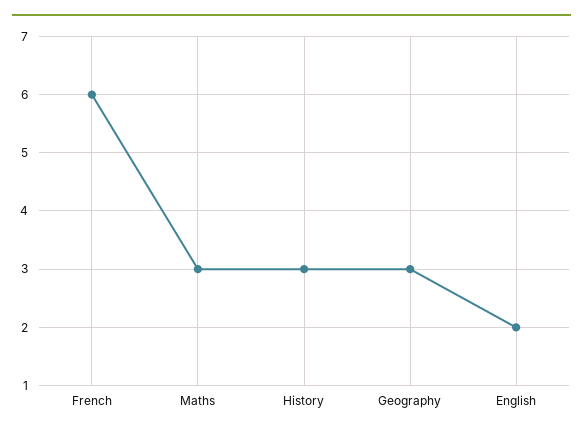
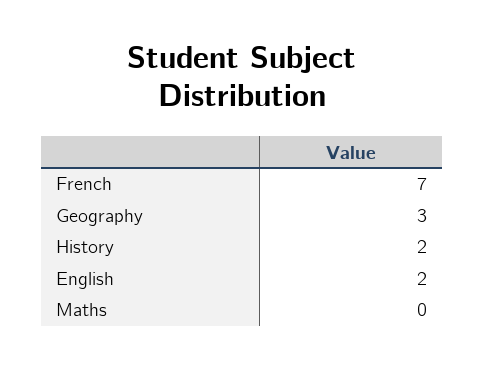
  {
-   "French": 6,
+   "French": 7,
-   "Maths": 3,
+   "Maths": 0,
-   "History": 3,
+   "History": 2,
    "Geography": 3,
    "English": 2
  }

